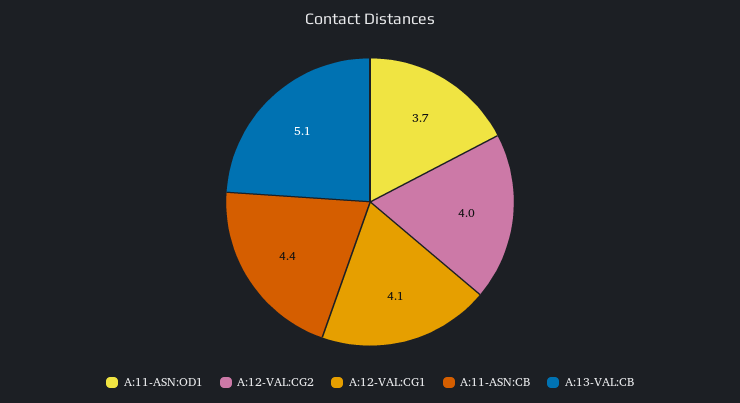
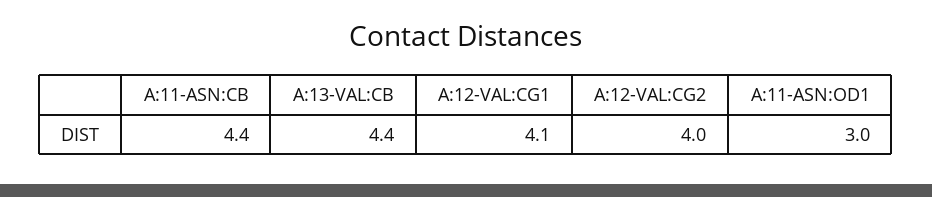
  {
-   "A:11-ASN:OD1": 3.7,
+   "A:11-ASN:OD1": 3,
    "A:12-VAL:CG2": 4,
    "A:12-VAL:CG1": 4.1,
    "A:11-ASN:CB": 4.4,
-   "A:13-VAL:CB": 5.1
+   "A:13-VAL:CB": 4.4
  }

